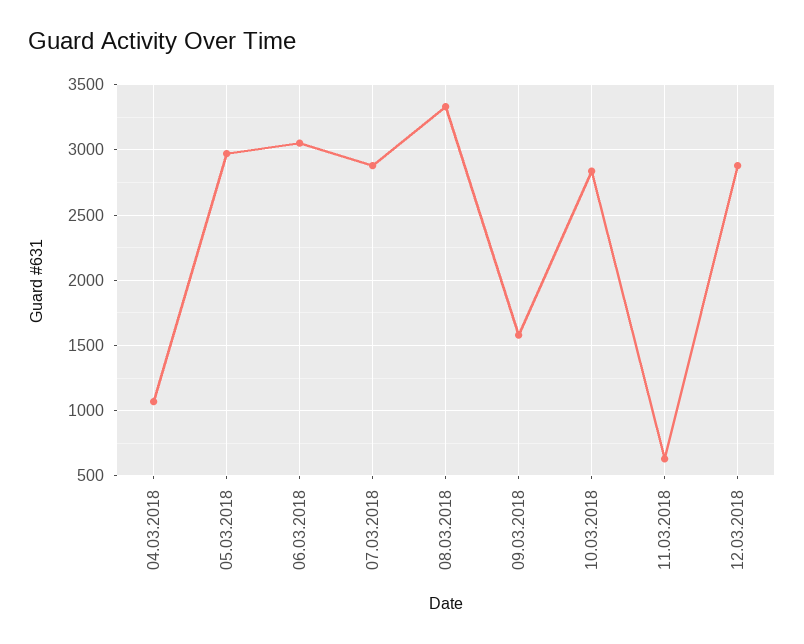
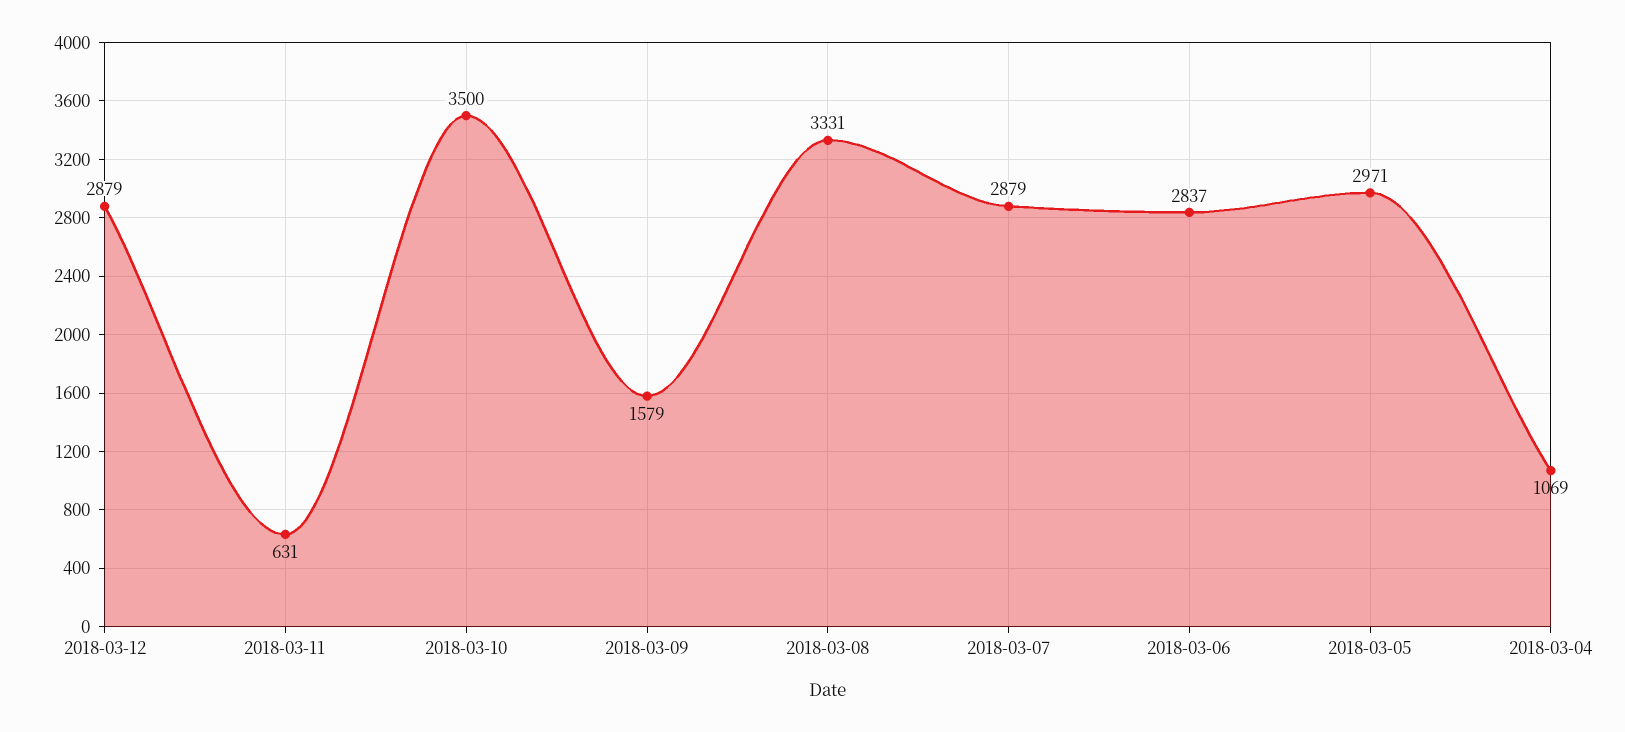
  {
    "04.03.2018": 1069,
    "05.03.2018": 2971,
-   "06.03.2018": 3050,
+   "06.03.2018": 2837,
    "07.03.2018": 2879,
    "08.03.2018": 3331,
    "09.03.2018": 1579,
-   "10.03.2018": 2850,
+   "10.03.2018": 3500,
    "11.03.2018": 631,
    "12.03.2018": 2879
  }

